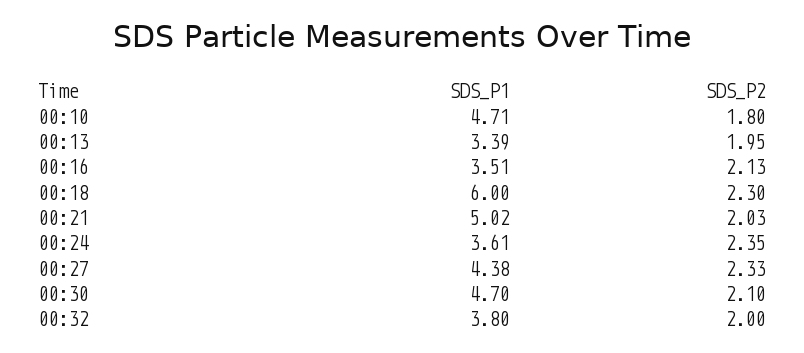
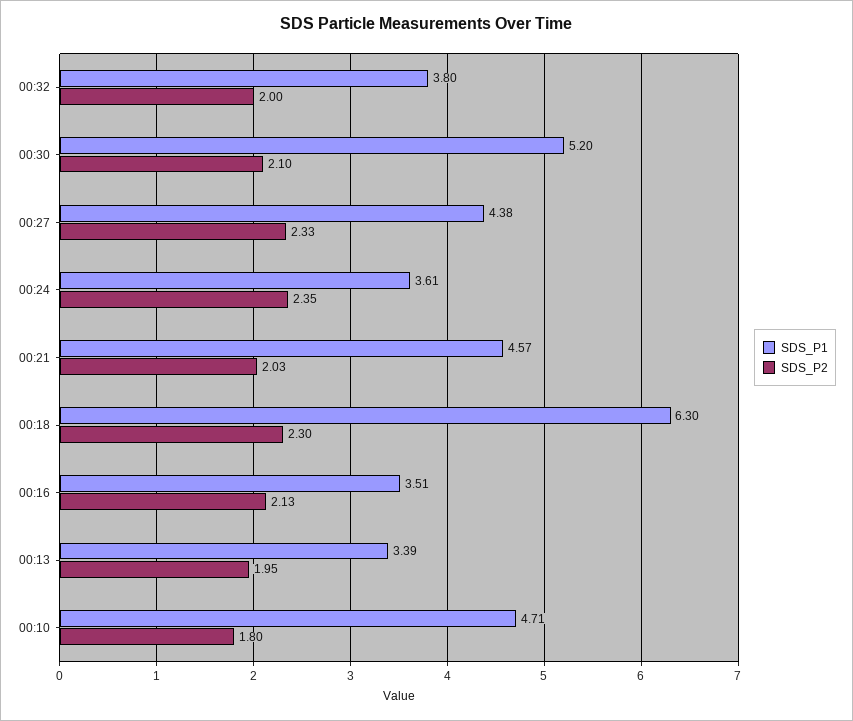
  {
    "SDS_P1": {
      "00:10": 4.71,
      "00:13": 3.39,
      "00:16": 3.51,
-     "00:18": 6,
+     "00:18": 6.3,
-     "00:21": 5.02,
+     "00:21": 4.57,
      "00:24": 3.61,
      "00:27": 4.38,
-     "00:30": 4.7,
+     "00:30": 5.2,
      "00:32": 3.8
    },
    "SDS_P2": {
      "00:10": 1.8,
      "00:13": 1.95,
      "00:16": 2.13,
      "00:18": 2.3,
      "00:21": 2.03,
      "00:24": 2.35,
      "00:27": 2.33,
      "00:30": 2.1,
      "00:32": 2
    }
  }

